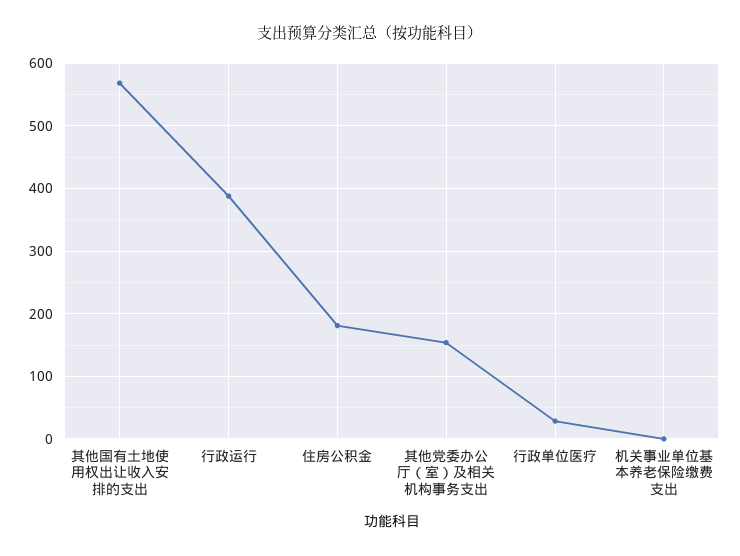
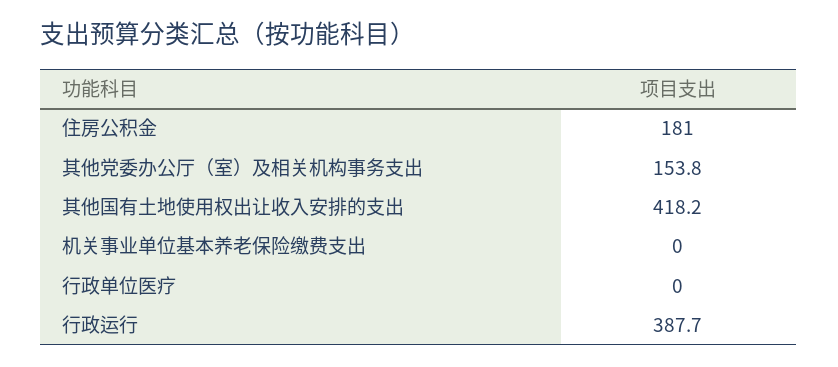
  {
-   "其他国有土地使用权出让收入安排的支出": 570,
+   "其他国有土地使用权出让收入安排的支出": 418.2,
    "行政运行": 387.7,
    "住房公积金": 181,
    "其他党委办公厅（室）及相关机构事务支出": 153.8,
-   "行政单位医疗": 30,
+   "行政单位医疗": 0,
    "机关事业单位基本养老保险缴费支出": 0
  }

